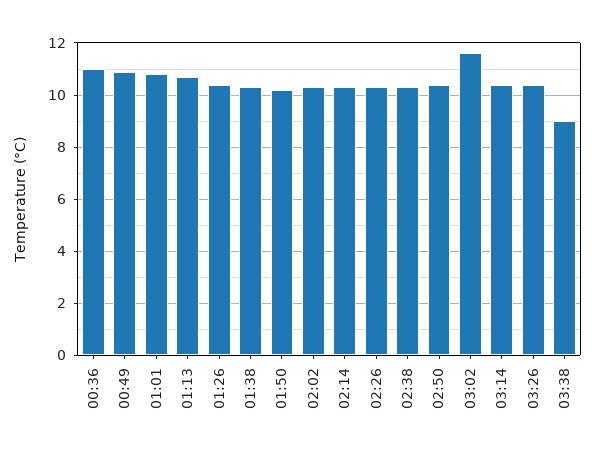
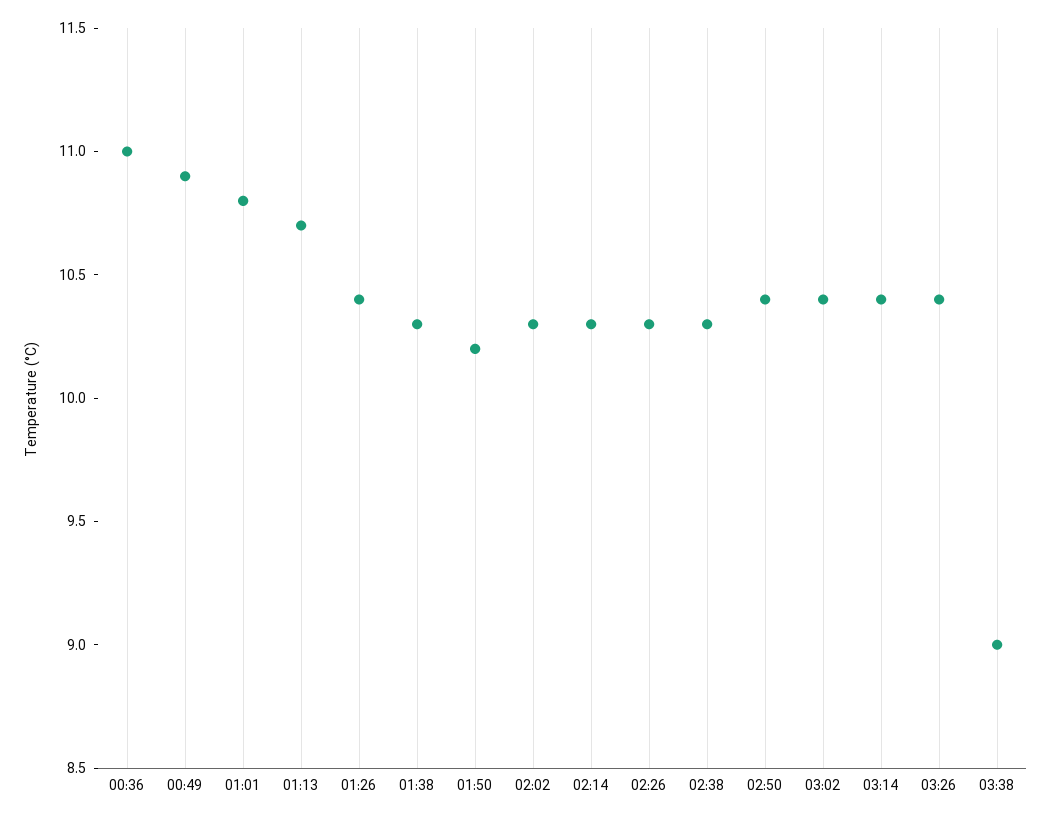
  {
    "00:36": 11,
    "00:49": 10.9,
    "01:01": 10.8,
    "01:13": 10.7,
    "01:26": 10.4,
    "01:38": 10.3,
    "01:50": 10.2,
    "02:02": 10.3,
    "02:14": 10.3,
    "02:26": 10.3,
    "02:38": 10.3,
    "02:50": 10.4,
-   "03:02": 11.5,
+   "03:02": 10.4,
    "03:14": 10.4,
    "03:26": 10.4,
    "03:38": 9
  }

